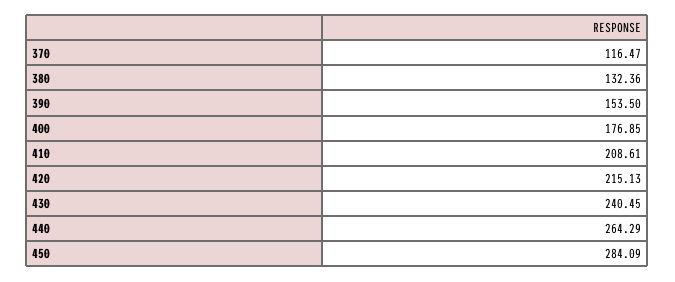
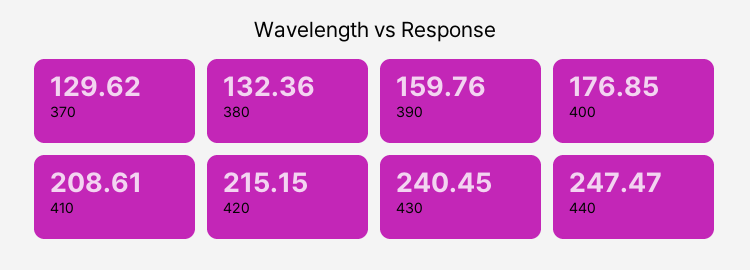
  {
-   "370": 116.47,
+   "370": 129.62,
    "380": 132.36,
-   "390": 153.5,
+   "390": 159.76,
    "400": 176.85,
    "410": 208.61,
-   "420": 215.13,
+   "420": 215.15,
    "430": 240.45,
-   "440": 264.29,
+   "440": 247.47
-   "450": 284.09
  }

